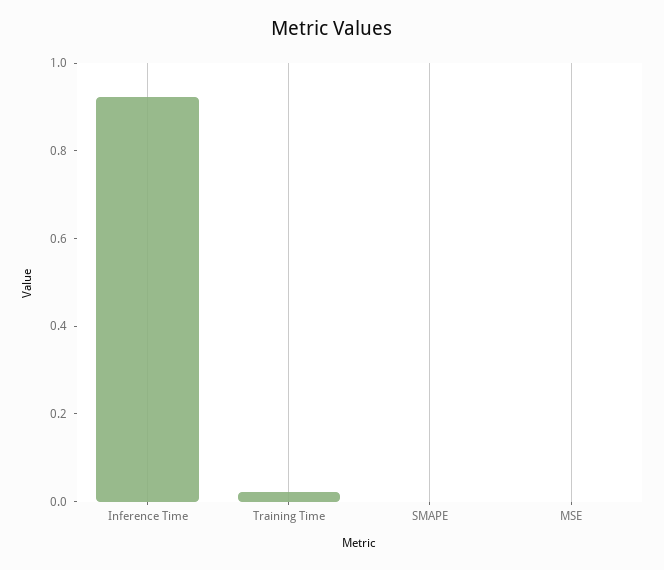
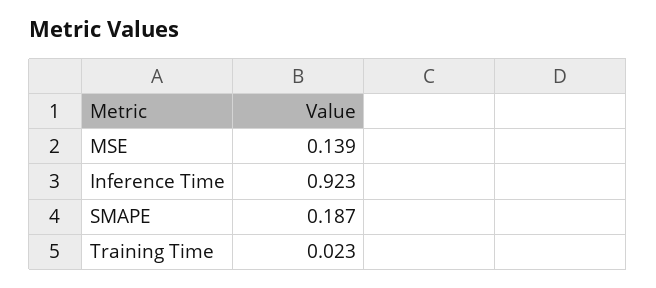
  {
    "Inference Time": 0.923,
    "Training Time": 0.023,
-   "SMAPE": 0,
+   "SMAPE": 0.187,
-   "MSE": 0
+   "MSE": 0.139
  }

